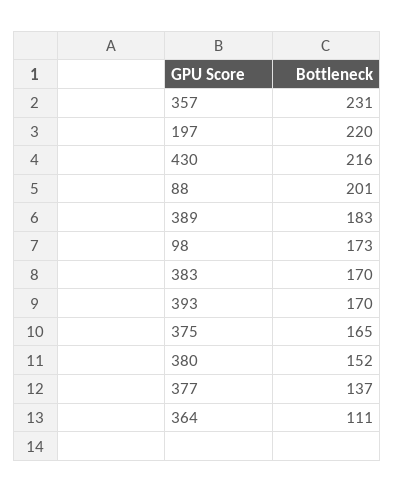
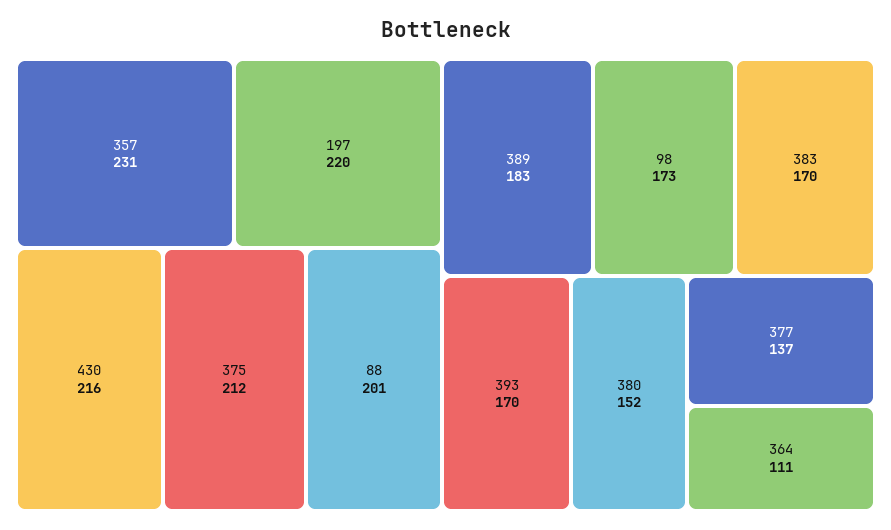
  {
    "357": 231,
    "197": 220,
    "430": 216,
    "88": 201,
    "389": 183,
    "98": 173,
    "383": 170,
    "393": 170,
-   "375": 165,
+   "375": 212,
    "380": 152,
    "377": 137,
    "364": 111
  }

